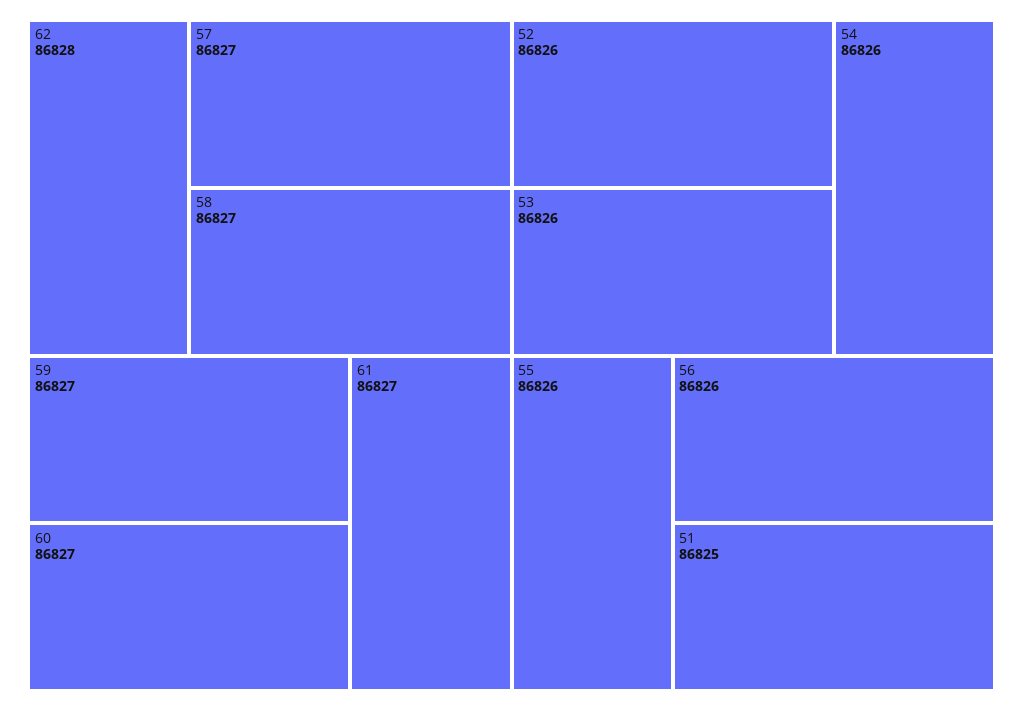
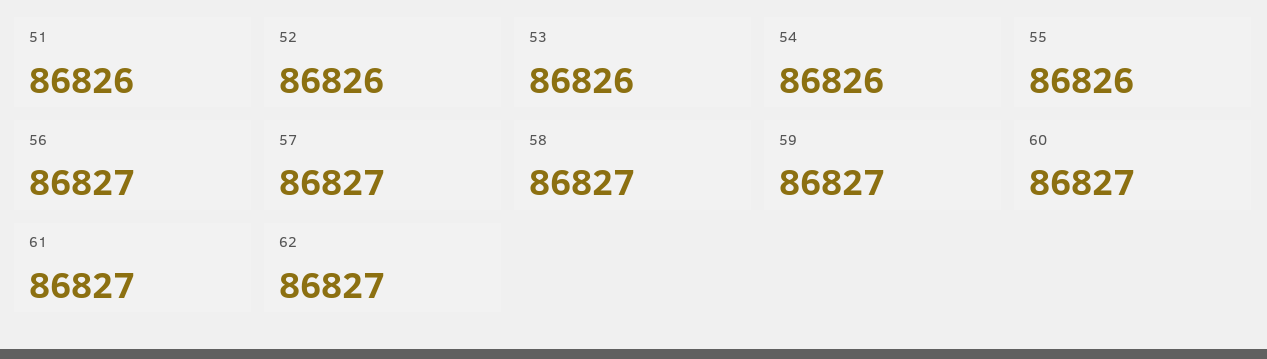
  {
-   "62": 86828,
+   "62": 86827,
    "57": 86827,
    "58": 86827,
    "59": 86827,
    "60": 86827,
    "61": 86827,
    "52": 86826,
    "53": 86826,
    "54": 86826,
    "55": 86826,
-   "56": 86826,
+   "56": 86827,
-   "51": 86825
+   "51": 86826
  }

